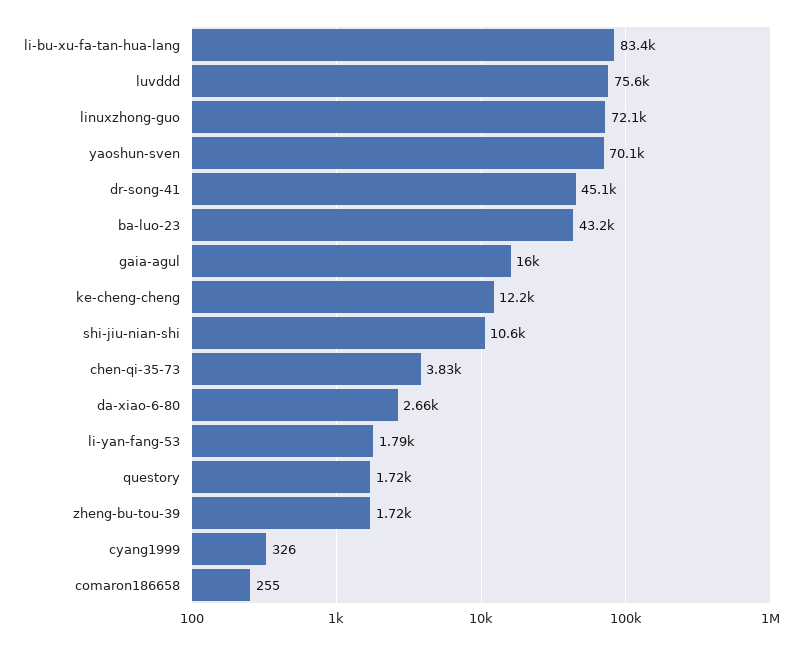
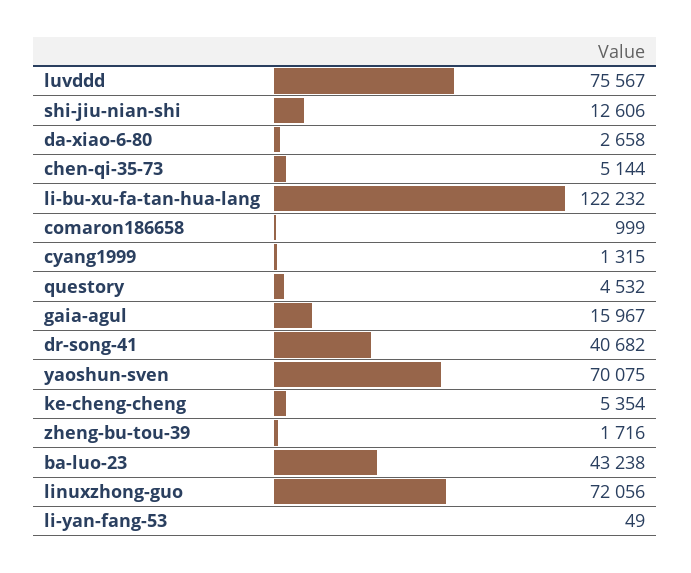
  {
-   "li-bu-xu-fa-tan-hua-lang": 83400,
+   "li-bu-xu-fa-tan-hua-lang": 122232,
    "luvddd": 75567,
    "linuxzhong-guo": 72056,
    "yaoshun-sven": 70075,
-   "dr-song-41": 45100,
+   "dr-song-41": 40682,
    "ba-luo-23": 43238,
    "gaia-agul": 15967,
-   "ke-cheng-cheng": 12200,
+   "ke-cheng-cheng": 5354,
-   "shi-jiu-nian-shi": 10600,
+   "shi-jiu-nian-shi": 12606,
-   "chen-qi-35-73": 3830,
+   "chen-qi-35-73": 5144,
    "da-xiao-6-80": 2658,
-   "li-yan-fang-53": 1790,
+   "li-yan-fang-53": 49,
-   "questory": 1720,
+   "questory": 4532,
    "zheng-bu-tou-39": 1716,
-   "cyang1999": 326,
+   "cyang1999": 1315,
-   "comaron186658": 255
+   "comaron186658": 999
  }

